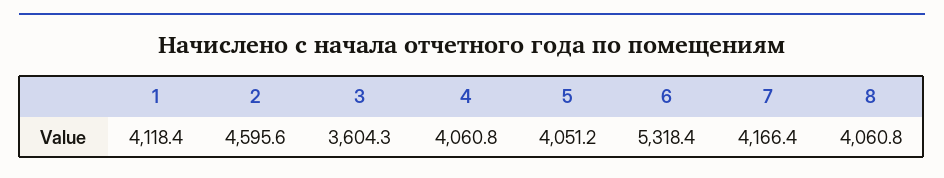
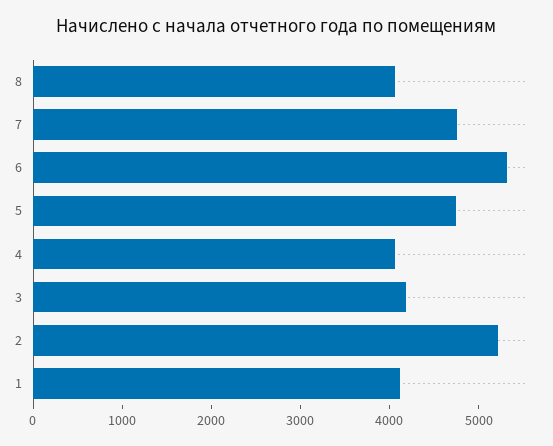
  {
    "1": 4118.4,
-   "2": 4595.6,
+   "2": 5200,
-   "3": 3604.3,
+   "3": 4200,
    "4": 4060.8,
-   "5": 4051.2,
+   "5": 4800,
    "6": 5318.4,
-   "7": 4166.4,
+   "7": 4800,
    "8": 4060.8
  }

